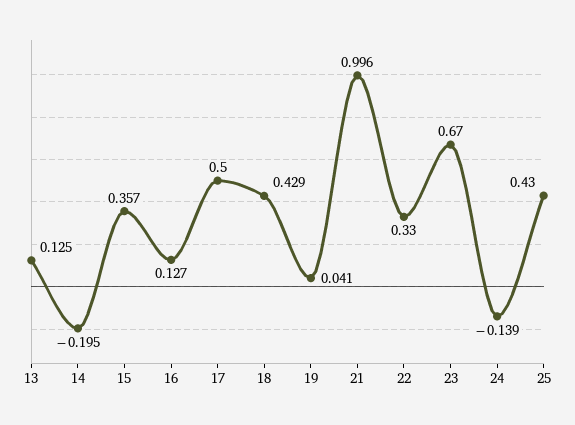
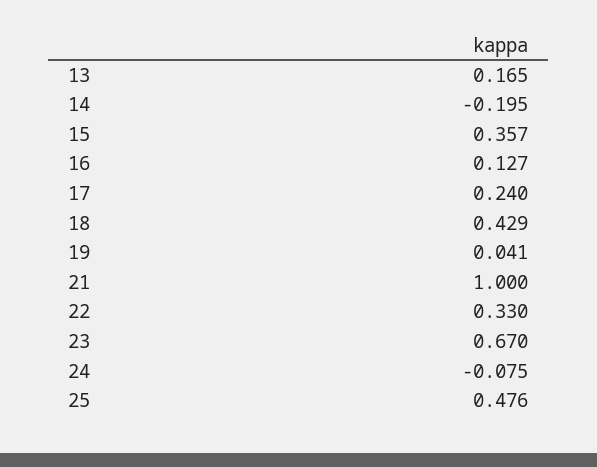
  {
-   "13": 0.125,
+   "13": 0.165,
    "14": -0.195,
    "15": 0.357,
    "16": 0.127,
-   "17": 0.5,
+   "17": 0.24,
    "18": 0.429,
    "19": 0.041,
-   "21": 0.996,
+   "21": 1,
    "22": 0.33,
    "23": 0.67,
-   "24": -0.139,
+   "24": -0.075,
-   "25": 0.43
+   "25": 0.476
  }

